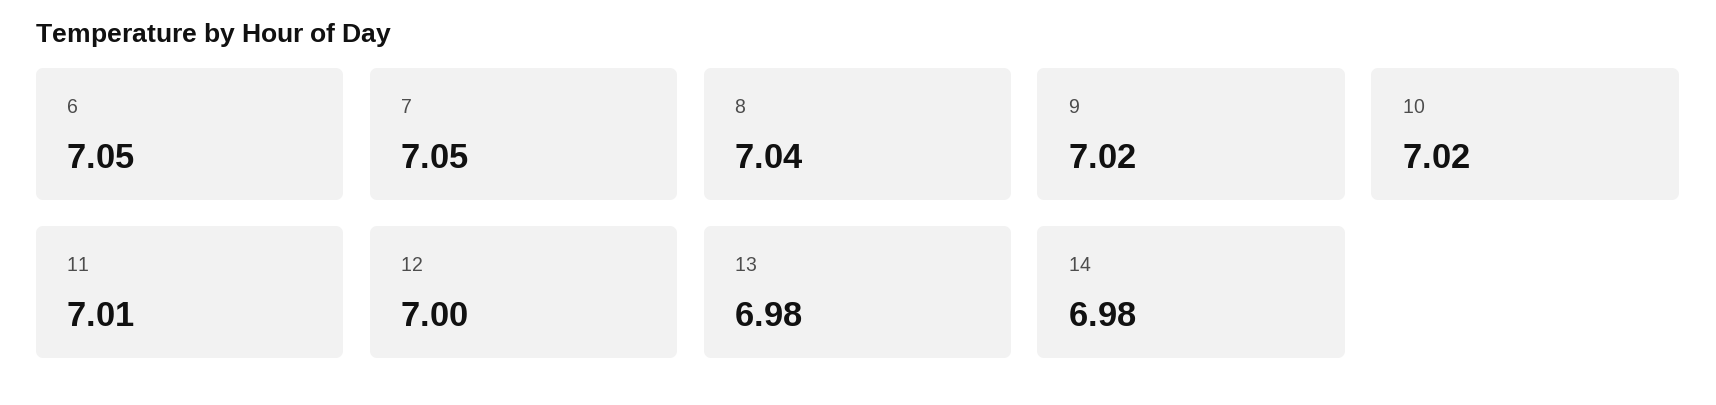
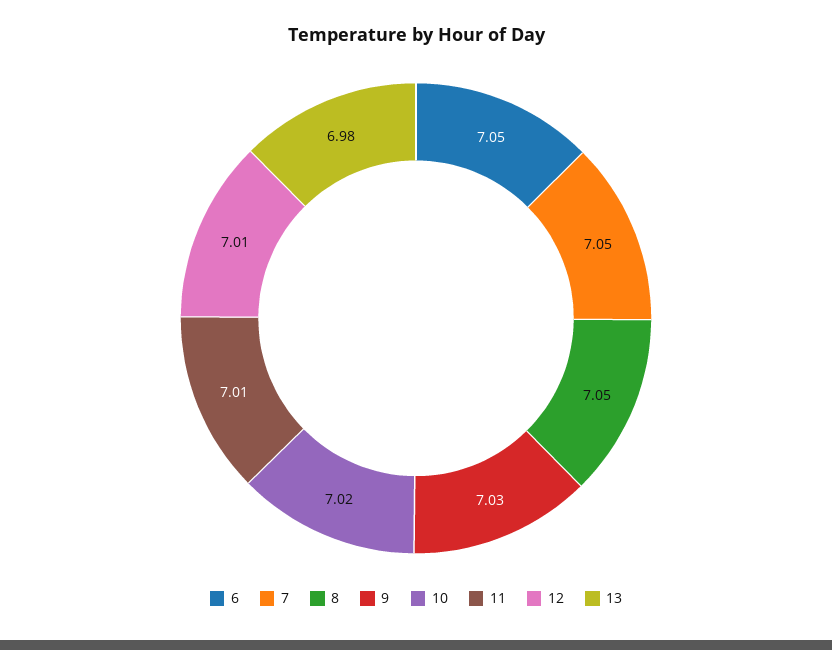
  {
    "6": 7.05,
    "7": 7.05,
-   "8": 7.04,
+   "8": 7.05,
-   "9": 7.02,
+   "9": 7.03,
    "10": 7.02,
    "11": 7.01,
-   "12": 7,
+   "12": 7.01,
-   "13": 6.98,
+   "13": 6.98
-   "14": 6.98
  }

